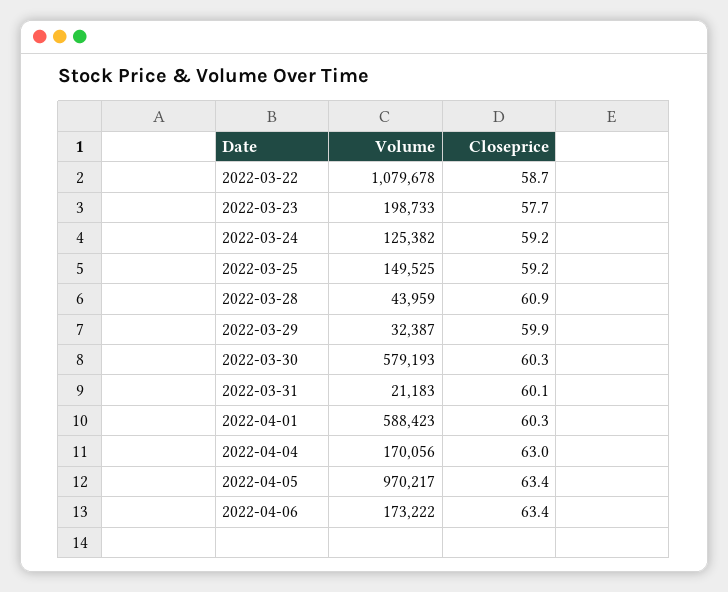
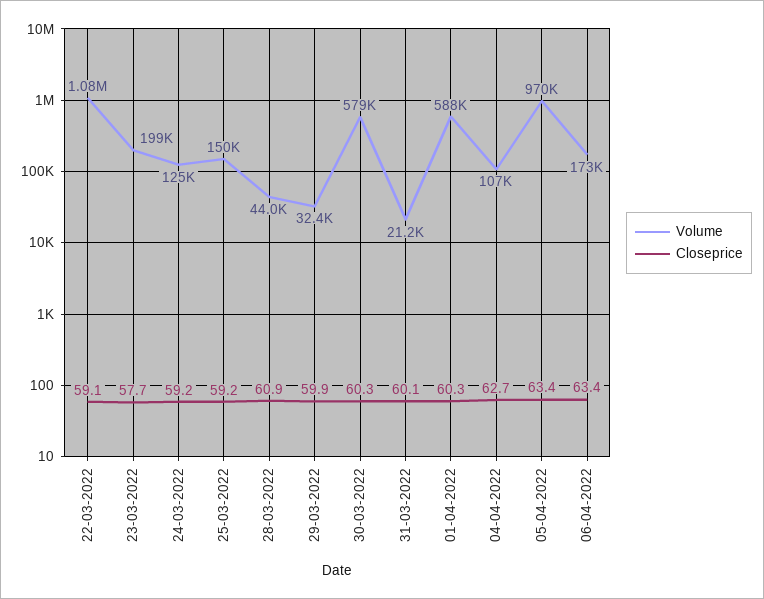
  {
    "Volume": {
      "2022-03-22": 1079678,
      "2022-03-23": 198733,
      "2022-03-24": 125382,
      "2022-03-25": 149525,
      "2022-03-28": 43959,
      "2022-03-29": 32387,
      "2022-03-30": 579193,
      "2022-03-31": 21183,
      "2022-04-01": 588423,
-     "2022-04-04": 170056,
+     "2022-04-04": 107000,
      "2022-04-05": 970217,
      "2022-04-06": 173222
    },
    "Closeprice": {
-     "2022-03-22": 58.7,
+     "2022-03-22": 59.1,
      "2022-03-23": 57.7,
      "2022-03-24": 59.2,
      "2022-03-25": 59.2,
      "2022-03-28": 60.9,
      "2022-03-29": 59.9,
      "2022-03-30": 60.3,
      "2022-03-31": 60.1,
      "2022-04-01": 60.3,
-     "2022-04-04": 63,
+     "2022-04-04": 62.7,
      "2022-04-05": 63.4,
      "2022-04-06": 63.4
    }
  }

